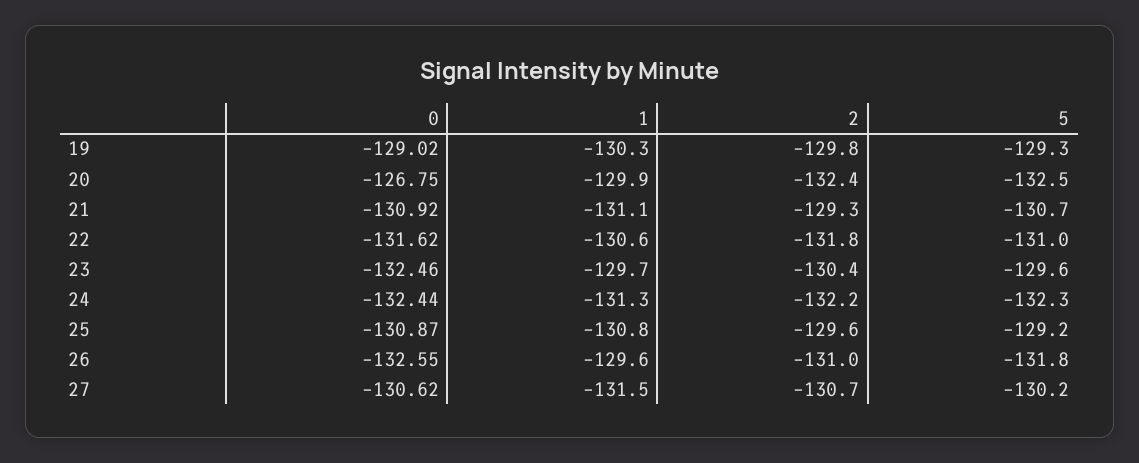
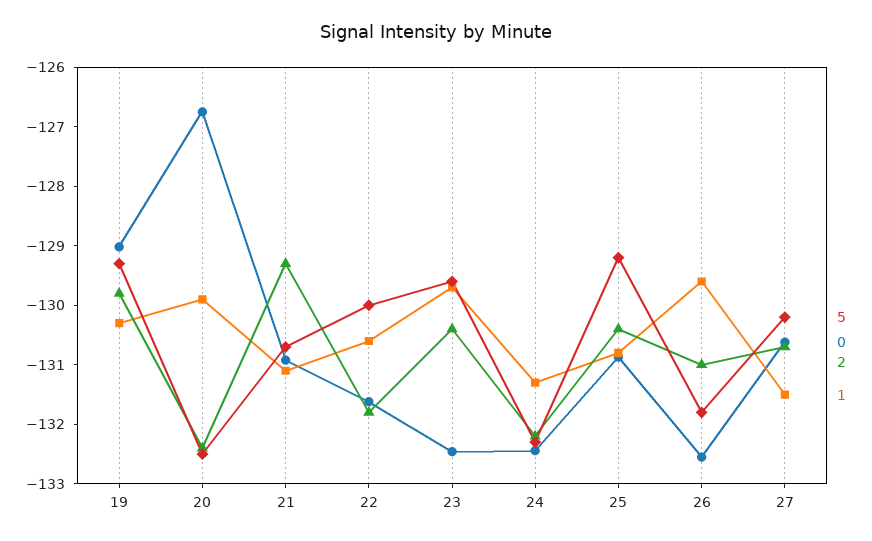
  {
    "0": {
      "19": -129.02,
      "20": -126.75,
      "21": -130.92,
      "22": -131.62,
      "23": -132.46,
      "24": -132.44,
      "25": -130.87,
      "26": -132.55,
      "27": -130.62
    },
    "1": {
      "19": -130.3,
      "20": -129.9,
      "21": -131.1,
      "22": -130.6,
      "23": -129.7,
      "24": -131.3,
      "25": -130.8,
      "26": -129.6,
      "27": -131.5
    },
    "2": {
      "19": -129.8,
      "20": -132.4,
      "21": -129.3,
      "22": -131.8,
      "23": -130.4,
      "24": -132.2,
-     "25": -129.6,
+     "25": -130.4,
      "26": -131,
      "27": -130.7
    },
    "5": {
      "19": -129.3,
      "20": -132.5,
      "21": -130.7,
-     "22": -131,
+     "22": -130,
      "23": -129.6,
      "24": -132.3,
      "25": -129.2,
      "26": -131.8,
      "27": -130.2
    }
  }

